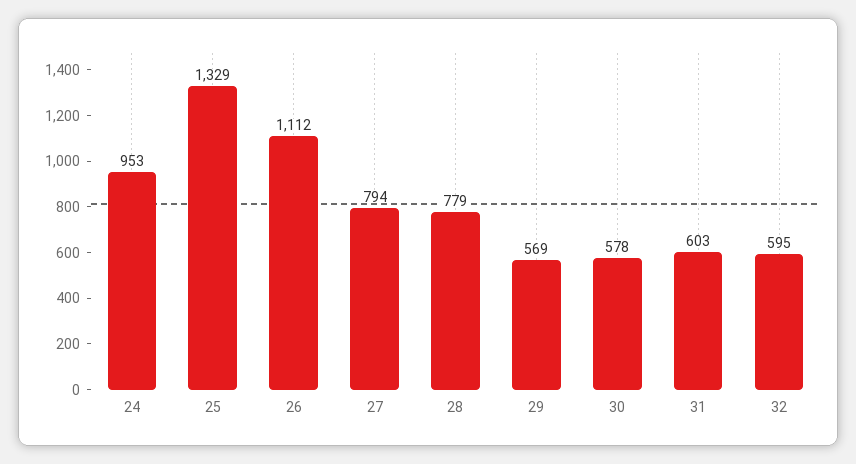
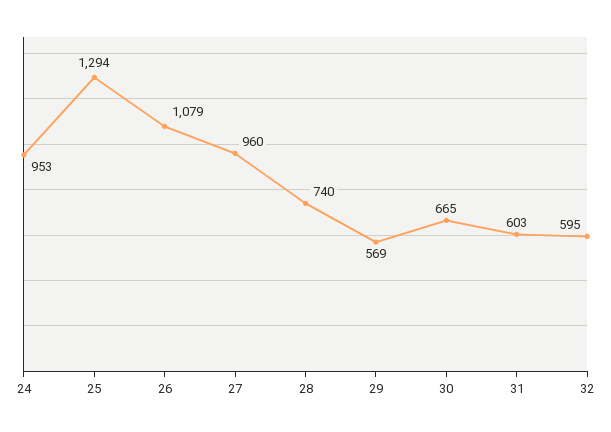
  {
    "24": 953,
-   "25": 1329,
+   "25": 1294,
-   "26": 1112,
+   "26": 1079,
-   "27": 794,
+   "27": 960,
-   "28": 779,
+   "28": 740,
    "29": 569,
-   "30": 578,
+   "30": 665,
    "31": 603,
    "32": 595
  }

